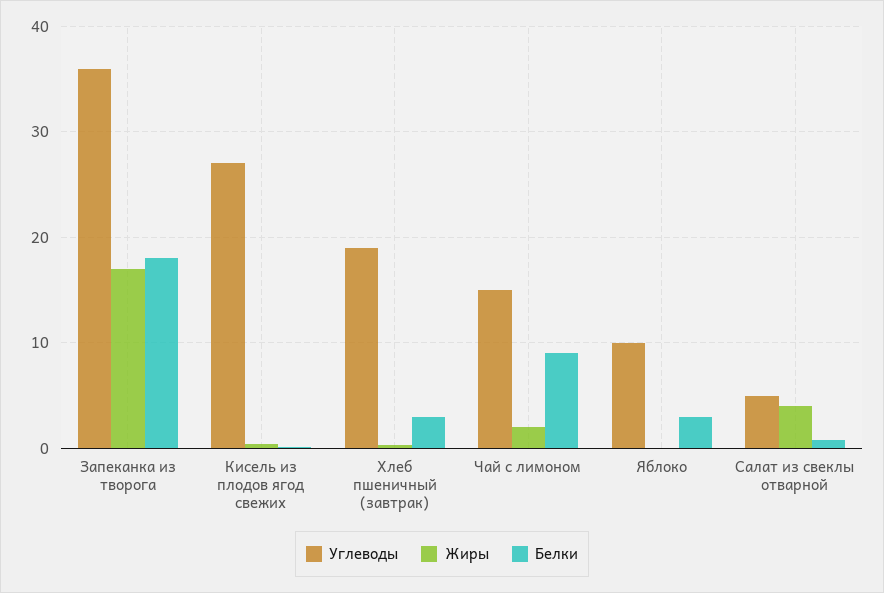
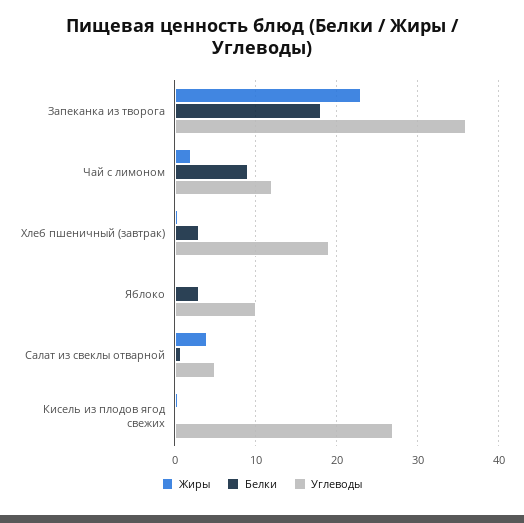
  {
    "Углеводы": {
      "Запеканка из творога": 36,
      "Кисель из плодов ягод свежих": 27,
      "Хлеб пшеничный (завтрак)": 19,
-     "Чай с лимоном": 15,
+     "Чай с лимоном": 12,
      "Яблоко": 10,
      "Салат из свеклы отварной": 5
    },
    "Жиры": {
-     "Запеканка из творога": 17,
+     "Запеканка из творога": 23,
      "Кисель из плодов ягод свежих": 0,
      "Хлеб пшеничный (завтрак)": 0,
      "Чай с лимоном": 2,
      "Яблоко": 0,
      "Салат из свеклы отварной": 4
    },
    "Белки": {
      "Запеканка из творога": 18,
      "Кисель из плодов ягод свежих": 0,
      "Хлеб пшеничный (завтрак)": 3,
      "Чай с лимоном": 9,
      "Яблоко": 3,
      "Салат из свеклы отварной": 1
    }
  }

